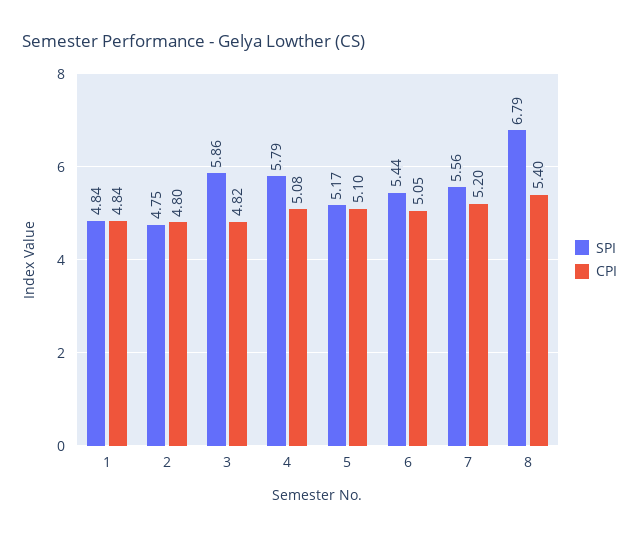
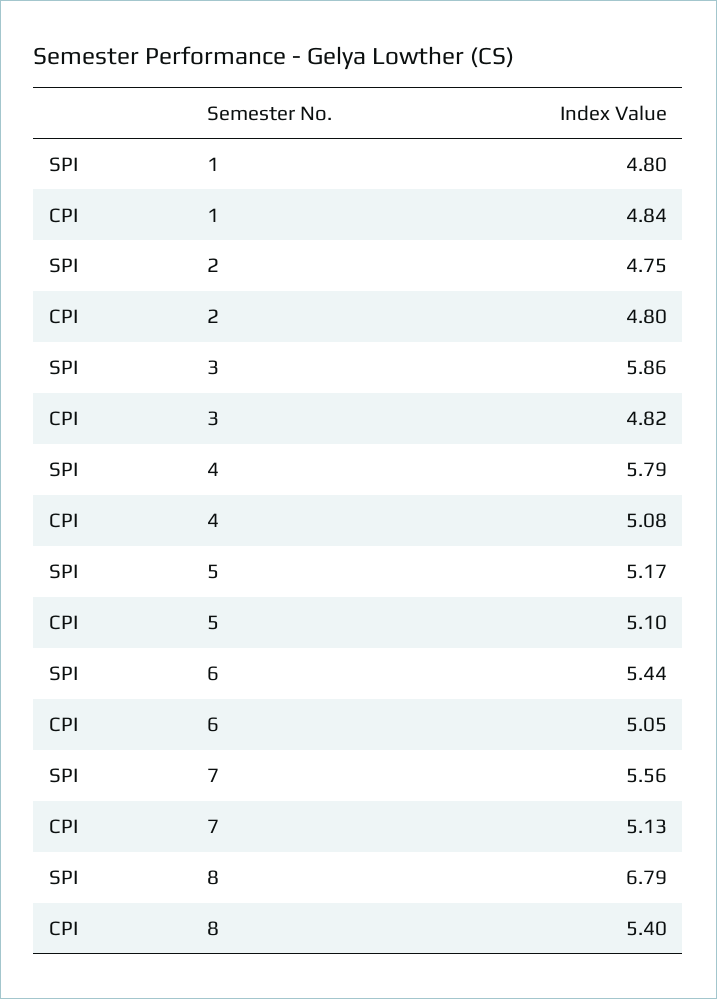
  {
    "SPI": {
-     "1": 4.84,
+     "1": 4.8,
      "2": 4.75,
      "3": 5.86,
      "4": 5.79,
      "5": 5.17,
      "6": 5.44,
      "7": 5.56,
      "8": 6.79
    },
    "CPI": {
      "1": 4.84,
      "2": 4.8,
      "3": 4.82,
      "4": 5.08,
      "5": 5.1,
      "6": 5.05,
-     "7": 5.2,
+     "7": 5.13,
      "8": 5.4
    }
  }

